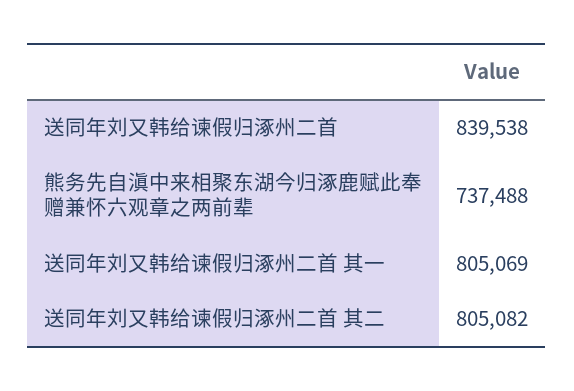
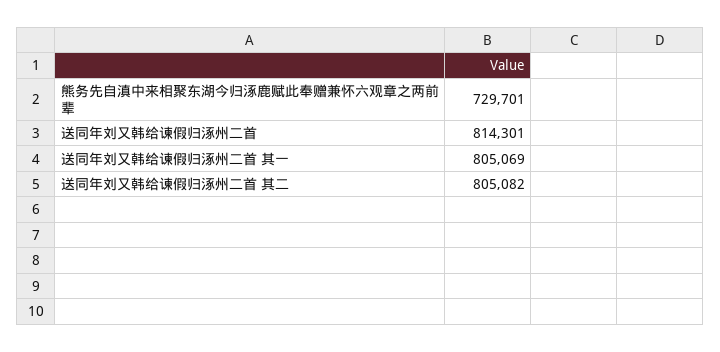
  {
-   "送同年刘又韩给谏假归涿州二首": 839538,
+   "送同年刘又韩给谏假归涿州二首": 814301,
-   "熊务先自滇中来相聚东湖今归涿鹿赋此奉赠兼怀六观章之两前辈": 737488,
+   "熊务先自滇中来相聚东湖今归涿鹿赋此奉赠兼怀六观章之两前辈": 729701,
    "送同年刘又韩给谏假归涿州二首 其一": 805069,
    "送同年刘又韩给谏假归涿州二首 其二": 805082
  }

